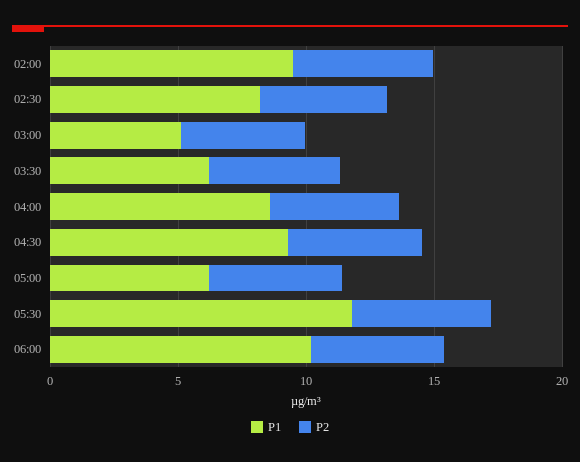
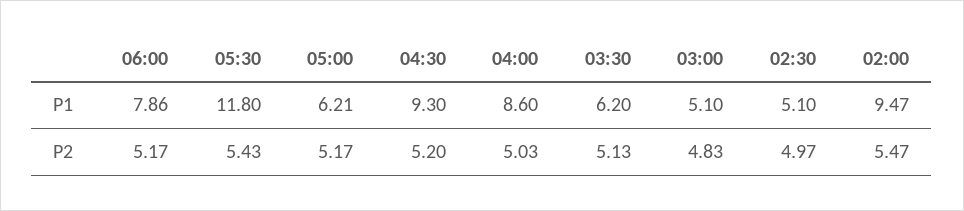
  {
    "P1": {
      "02:00": 9.47,
-     "02:30": 8,
+     "02:30": 5.1,
      "03:00": 5.1,
      "03:30": 6.2,
      "04:00": 8.6,
      "04:30": 9.3,
      "05:00": 6.21,
      "05:30": 11.8,
-     "06:00": 10
+     "06:00": 7.86
    },
    "P2": {
      "02:00": 5.47,
      "02:30": 4.97,
      "03:00": 4.83,
      "03:30": 5.13,
      "04:00": 5.03,
      "04:30": 5.2,
      "05:00": 5.17,
      "05:30": 5.43,
      "06:00": 5.17
    }
  }

